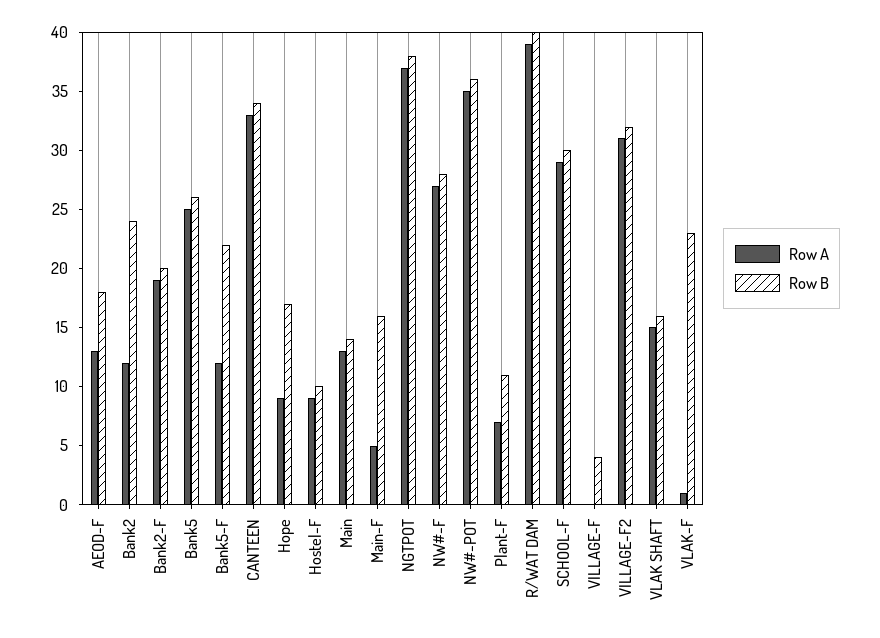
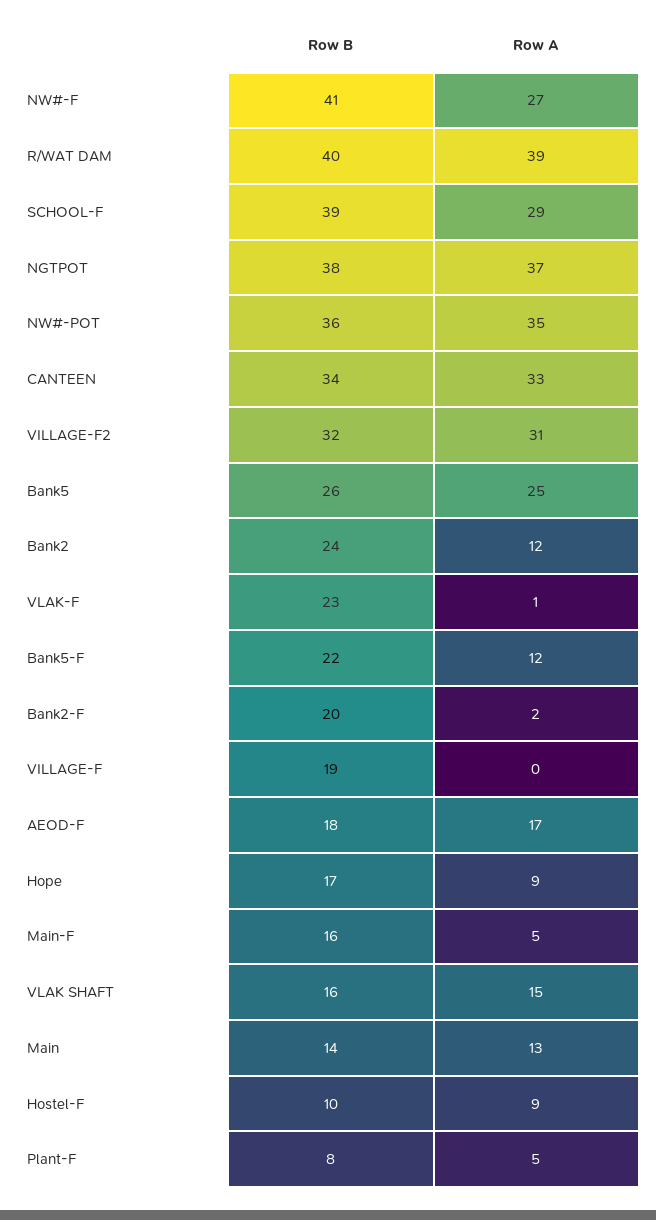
  {
    "Row A": {
-     "AEOD-F": 13,
+     "AEOD-F": 17,
      "Bank2": 12,
-     "Bank2-F": 19,
+     "Bank2-F": 2,
      "Bank5": 25,
      "Bank5-F": 12,
      "CANTEEN": 33,
      "Hope": 9,
      "Hostel-F": 9,
      "Main": 13,
      "Main-F": 5,
      "NGTPOT": 37,
      "NW#-F": 27,
      "NW#-POT": 35,
-     "Plant-F": 7,
+     "Plant-F": 5,
      "R/WAT DAM": 39,
      "SCHOOL-F": 29,
      "VILLAGE-F": 0,
      "VILLAGE-F2": 31,
      "VLAK SHAFT": 15,
      "VLAK-F": 1
    },
    "Row B": {
      "AEOD-F": 18,
      "Bank2": 24,
      "Bank2-F": 20,
      "Bank5": 26,
      "Bank5-F": 22,
      "CANTEEN": 34,
      "Hope": 17,
      "Hostel-F": 10,
      "Main": 14,
      "Main-F": 16,
      "NGTPOT": 38,
-     "NW#-F": 28,
+     "NW#-F": 41,
      "NW#-POT": 36,
-     "Plant-F": 11,
+     "Plant-F": 8,
      "R/WAT DAM": 40,
-     "SCHOOL-F": 30,
+     "SCHOOL-F": 39,
-     "VILLAGE-F": 4,
+     "VILLAGE-F": 19,
      "VILLAGE-F2": 32,
      "VLAK SHAFT": 16,
      "VLAK-F": 23
    }
  }

